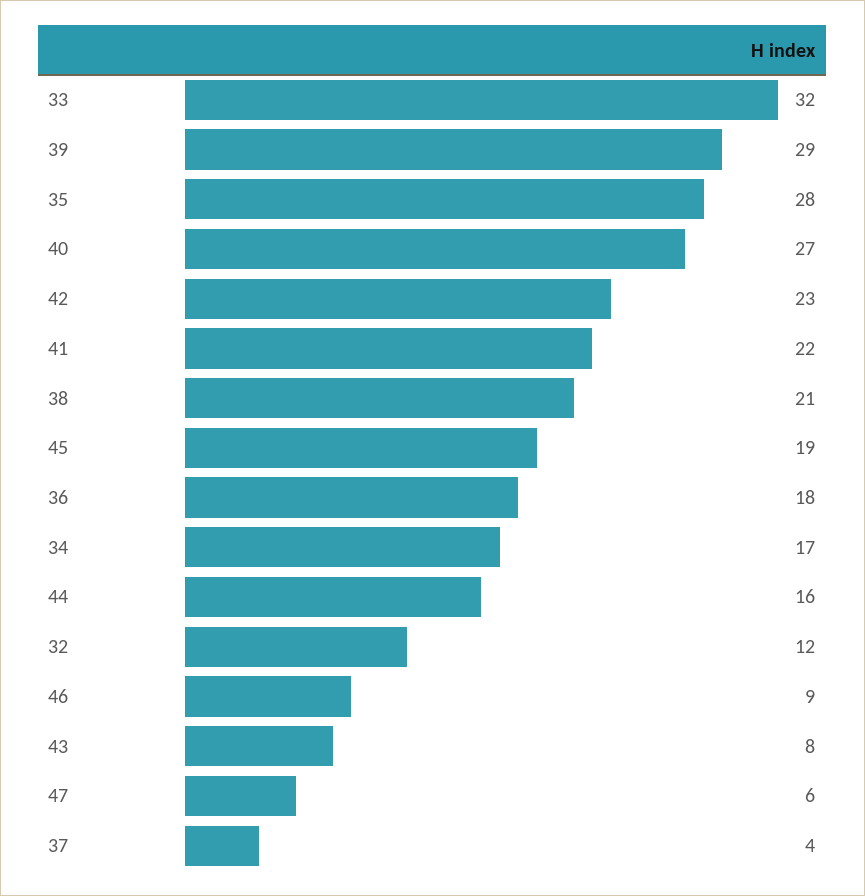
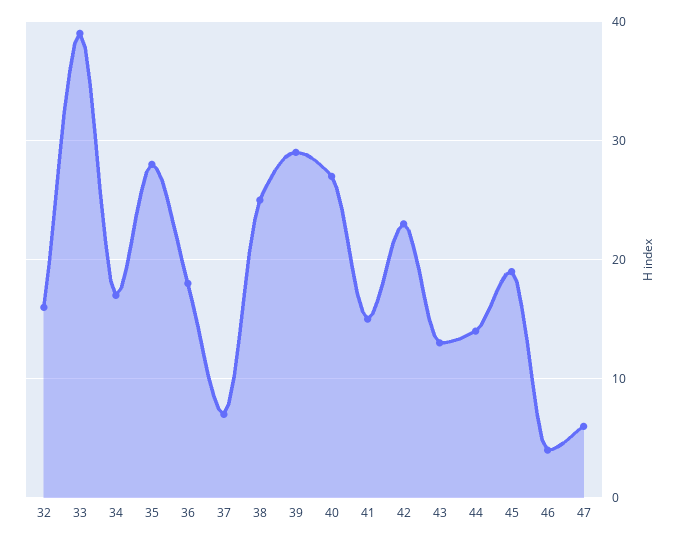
  {
-   "33": 32,
+   "33": 39,
    "39": 29,
    "35": 28,
    "40": 27,
    "42": 23,
-   "41": 22,
+   "41": 15,
-   "38": 21,
+   "38": 25,
    "45": 19,
    "36": 18,
    "34": 17,
-   "44": 16,
+   "44": 14,
-   "32": 12,
+   "32": 16,
-   "46": 9,
+   "46": 4,
-   "43": 8,
+   "43": 13,
    "47": 6,
-   "37": 4
+   "37": 7
  }

